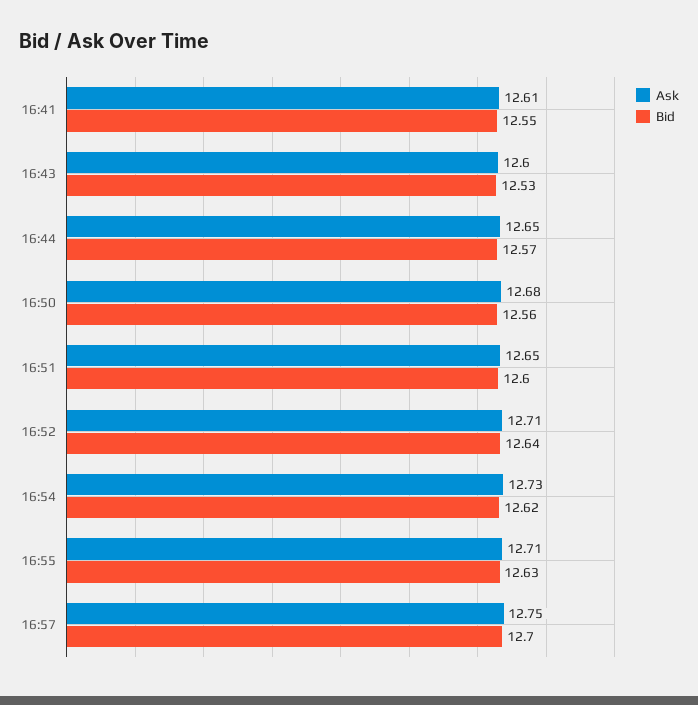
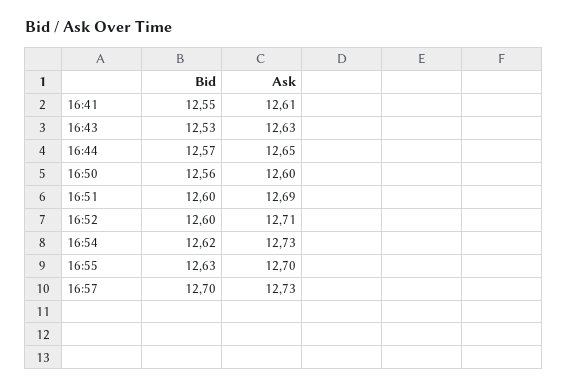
  {
    "Ask": {
      "16:41": 12.61,
-     "16:43": 12.6,
+     "16:43": 12.63,
      "16:44": 12.65,
-     "16:50": 12.68,
+     "16:50": 12.6,
-     "16:51": 12.65,
+     "16:51": 12.69,
      "16:52": 12.71,
      "16:54": 12.73,
-     "16:55": 12.71,
+     "16:55": 12.7,
-     "16:57": 12.75
+     "16:57": 12.73
    },
    "Bid": {
      "16:41": 12.55,
      "16:43": 12.53,
      "16:44": 12.57,
      "16:50": 12.56,
      "16:51": 12.6,
-     "16:52": 12.64,
+     "16:52": 12.6,
      "16:54": 12.62,
      "16:55": 12.63,
      "16:57": 12.7
    }
  }

